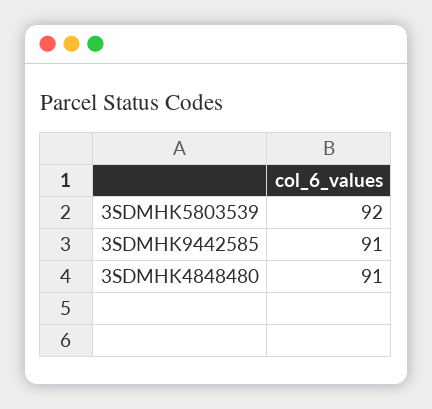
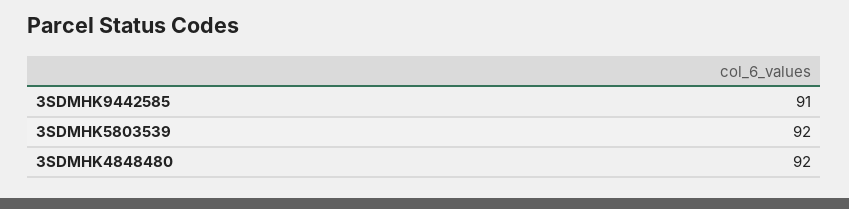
  {
    "3SDMHK5803539": 92,
    "3SDMHK9442585": 91,
-   "3SDMHK4848480": 91
+   "3SDMHK4848480": 92
  }

